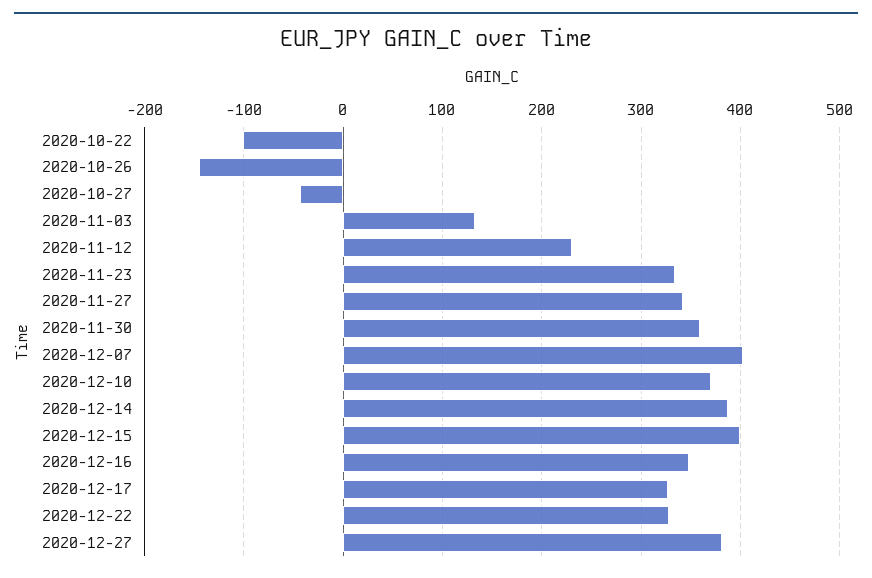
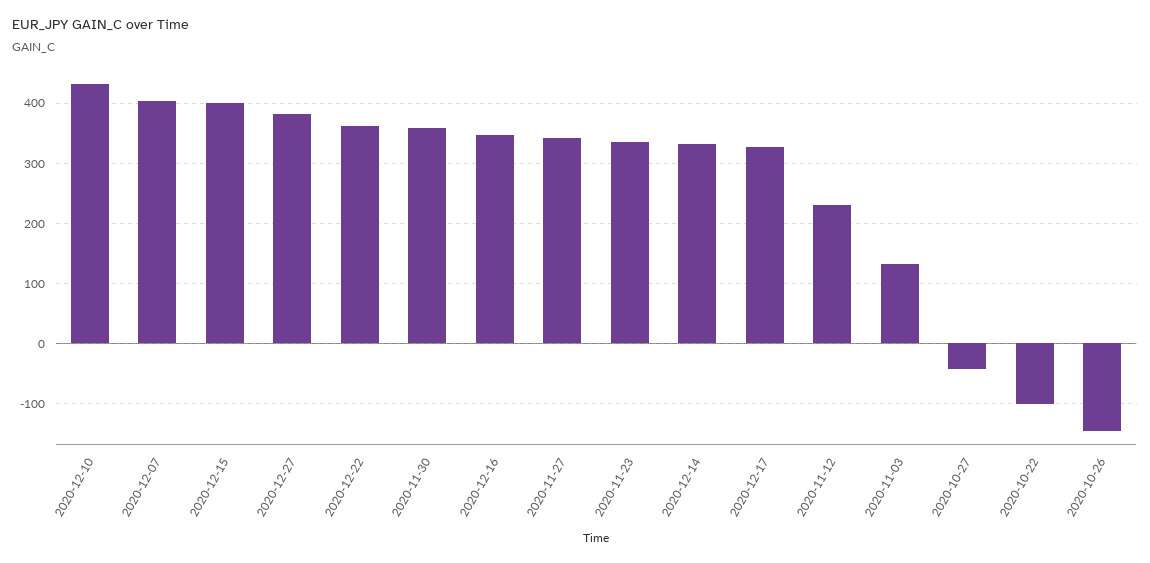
  {
    "2020-10-22": -100,
    "2020-10-26": -150,
    "2020-10-27": -40,
    "2020-11-03": 130,
    "2020-11-12": 230,
    "2020-11-23": 330,
    "2020-11-27": 340,
    "2020-11-30": 360,
    "2020-12-07": 400,
-   "2020-12-10": 370,
+   "2020-12-10": 430,
-   "2020-12-14": 390,
+   "2020-12-14": 330,
    "2020-12-15": 400,
    "2020-12-16": 350,
    "2020-12-17": 330,
-   "2020-12-22": 330,
+   "2020-12-22": 360,
    "2020-12-27": 380
  }

